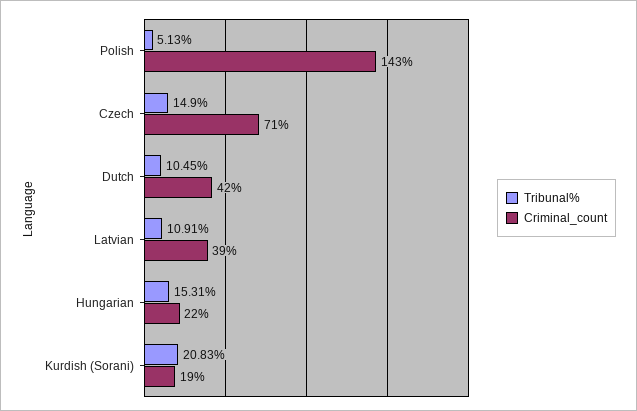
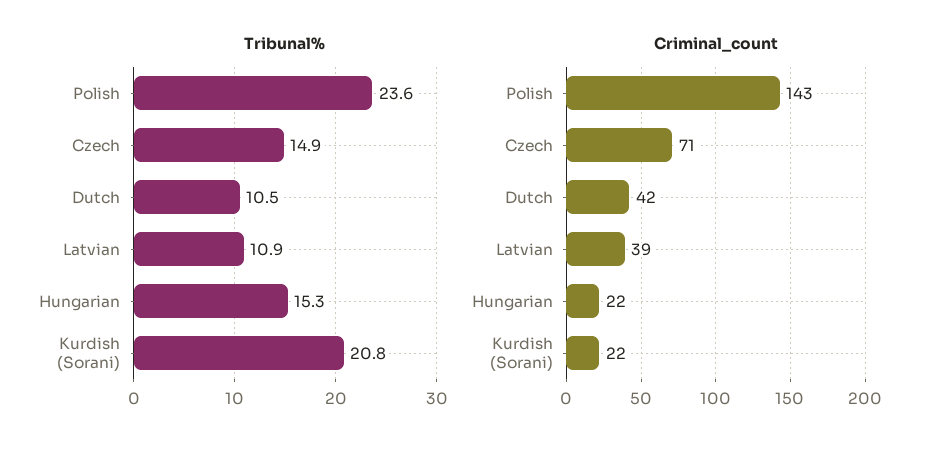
  {
    "Tribunal%": {
-     "Polish": 5.13,
+     "Polish": 23.6,
      "Czech": 14.9,
      "Dutch": 10.45,
      "Latvian": 10.91,
      "Hungarian": 15.31,
      "Kurdish (Sorani)": 20.83
    },
    "Criminal_count": {
      "Polish": 143,
      "Czech": 71,
      "Dutch": 42,
      "Latvian": 39,
      "Hungarian": 22,
-     "Kurdish (Sorani)": 19
+     "Kurdish (Sorani)": 22
    }
  }

